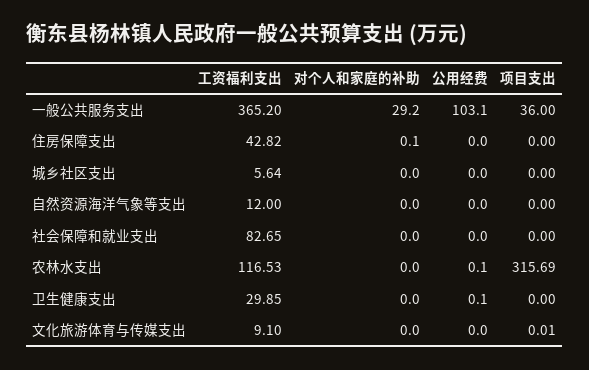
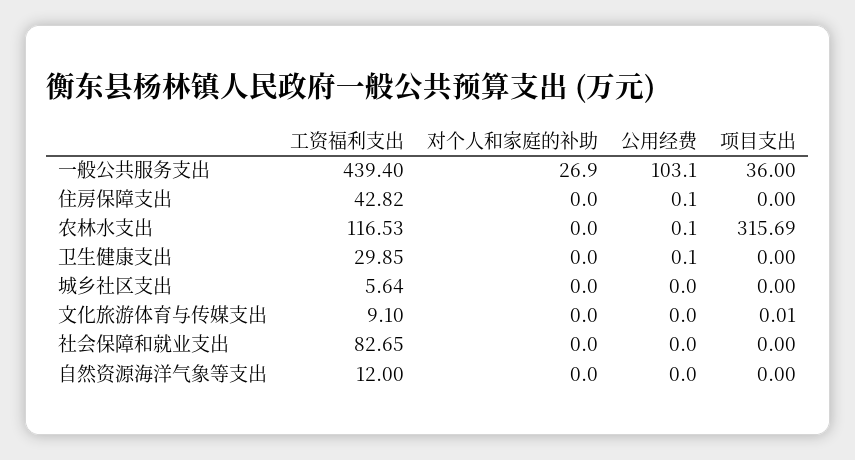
  {
    "工资福利支出": {
-     "一般公共服务支出": 365.2,
+     "一般公共服务支出": 439.4,
      "住房保障支出": 42.82,
      "城乡社区支出": 5.64,
      "自然资源海洋气象等支出": 12,
      "社会保障和就业支出": 82.65,
      "农林水支出": 116.53,
      "卫生健康支出": 29.85,
      "文化旅游体育与传媒支出": 9.1
    },
    "对个人和家庭的补助": {
-     "一般公共服务支出": 29.2,
+     "一般公共服务支出": 26.9,
-     "住房保障支出": 0.1,
+     "住房保障支出": 0,
      "城乡社区支出": 0,
      "自然资源海洋气象等支出": 0,
      "社会保障和就业支出": 0,
      "农林水支出": 0,
      "卫生健康支出": 0,
      "文化旅游体育与传媒支出": 0
    },
    "公用经费": {
      "一般公共服务支出": 103.1,
-     "住房保障支出": 0,
+     "住房保障支出": 0.1,
      "城乡社区支出": 0,
      "自然资源海洋气象等支出": 0,
      "社会保障和就业支出": 0,
      "农林水支出": 0.1,
      "卫生健康支出": 0.1,
      "文化旅游体育与传媒支出": 0
    },
    "项目支出": {
      "一般公共服务支出": 36,
      "住房保障支出": 0,
      "城乡社区支出": 0,
      "自然资源海洋气象等支出": 0,
      "社会保障和就业支出": 0,
      "农林水支出": 315.69,
      "卫生健康支出": 0,
      "文化旅游体育与传媒支出": 0.01
    }
  }

